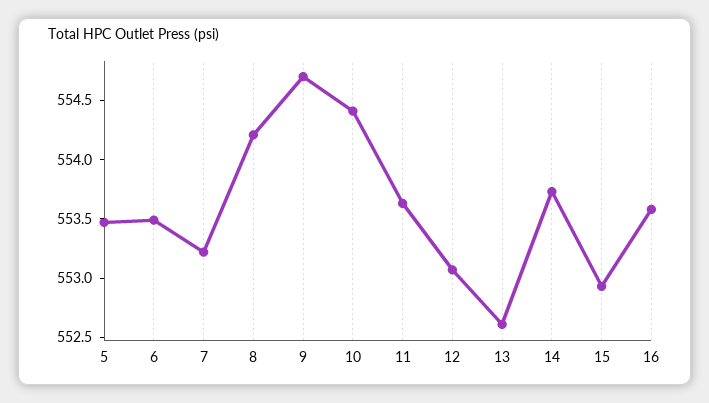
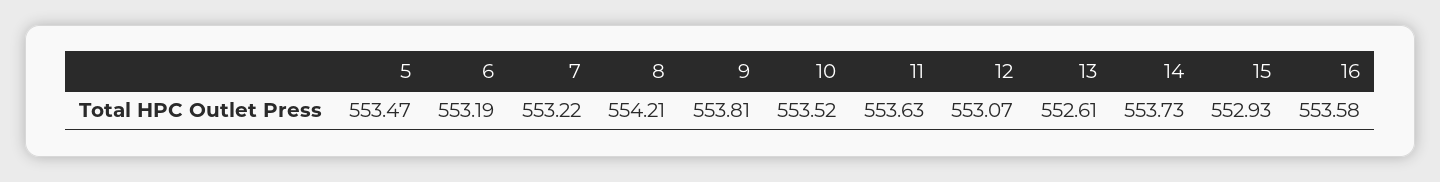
  {
    "5": 553.47,
-   "6": 553.5,
+   "6": 553.19,
    "7": 553.22,
    "8": 554.21,
-   "9": 554.7,
+   "9": 553.81,
-   "10": 554.4,
+   "10": 553.52,
    "11": 553.63,
    "12": 553.07,
    "13": 552.61,
    "14": 553.73,
    "15": 552.93,
    "16": 553.58
  }

